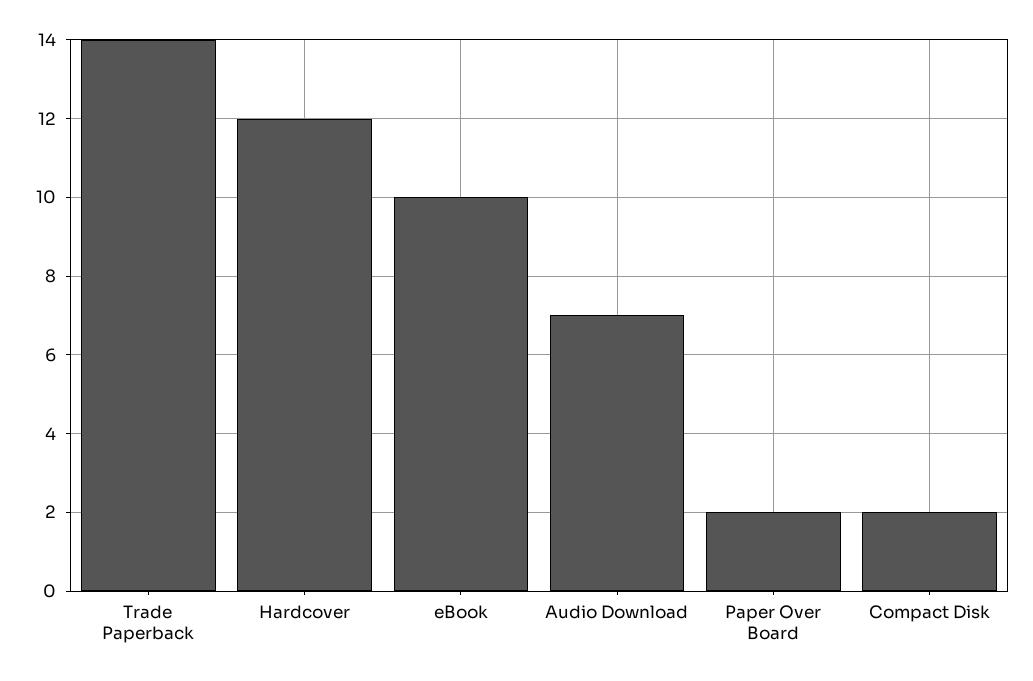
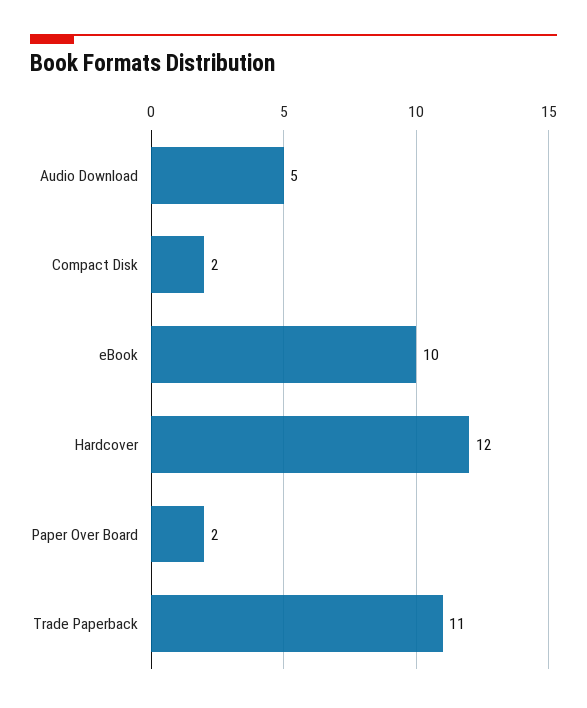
  {
-   "Trade Paperback": 14,
+   "Trade Paperback": 11,
    "Hardcover": 12,
    "eBook": 10,
-   "Audio Download": 7,
+   "Audio Download": 5,
    "Paper Over Board": 2,
    "Compact Disk": 2
  }

